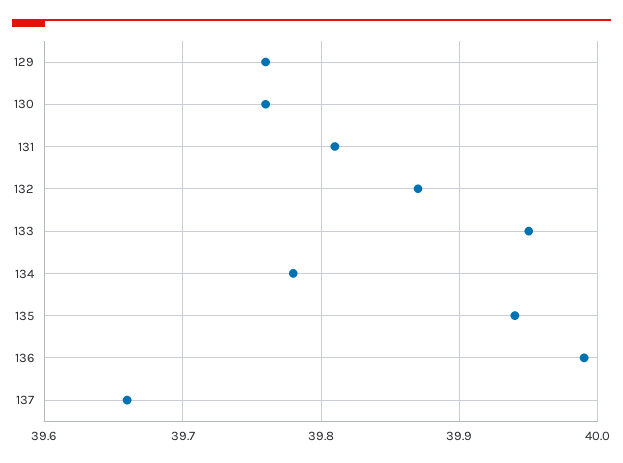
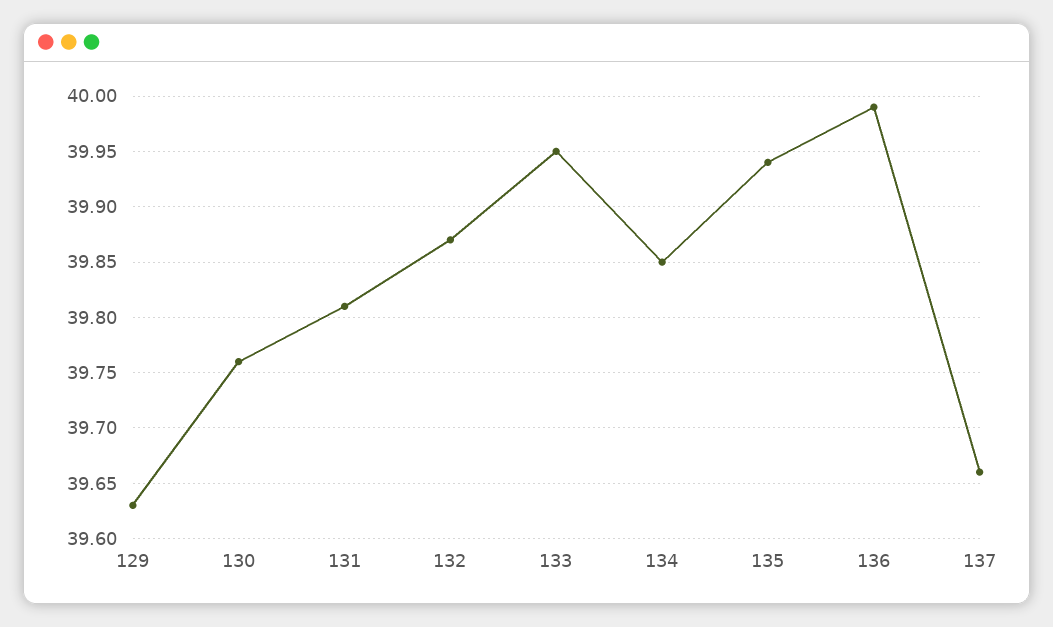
  {
-   "129": 39.76,
+   "129": 39.63,
    "130": 39.76,
    "131": 39.81,
    "132": 39.87,
    "133": 39.95,
-   "134": 39.78,
+   "134": 39.85,
    "135": 39.94,
    "136": 39.99,
    "137": 39.66
  }

